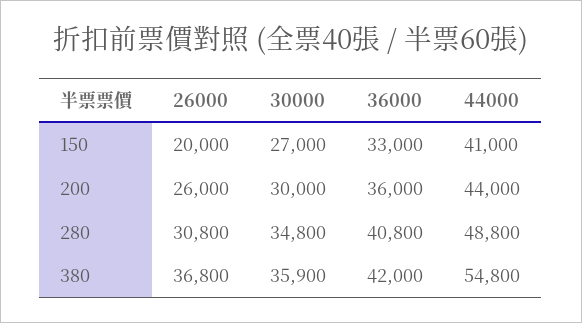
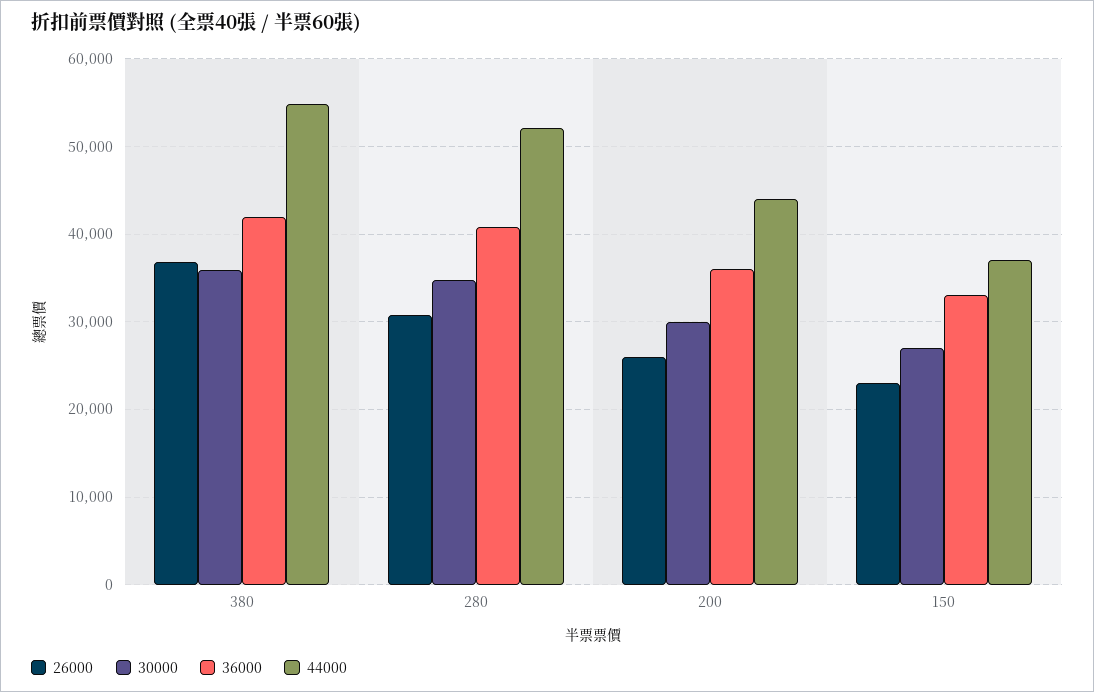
  {
    "26000": {
-     "150": 20000,
+     "150": 23000,
      "200": 26000,
      "280": 30800,
      "380": 36800
    },
    "30000": {
      "150": 27000,
      "200": 30000,
      "280": 34800,
      "380": 35900
    },
    "36000": {
      "150": 33000,
      "200": 36000,
      "280": 40800,
      "380": 42000
    },
    "44000": {
-     "150": 41000,
+     "150": 37000,
      "200": 44000,
-     "280": 48800,
+     "280": 52000,
      "380": 54800
    }
  }

